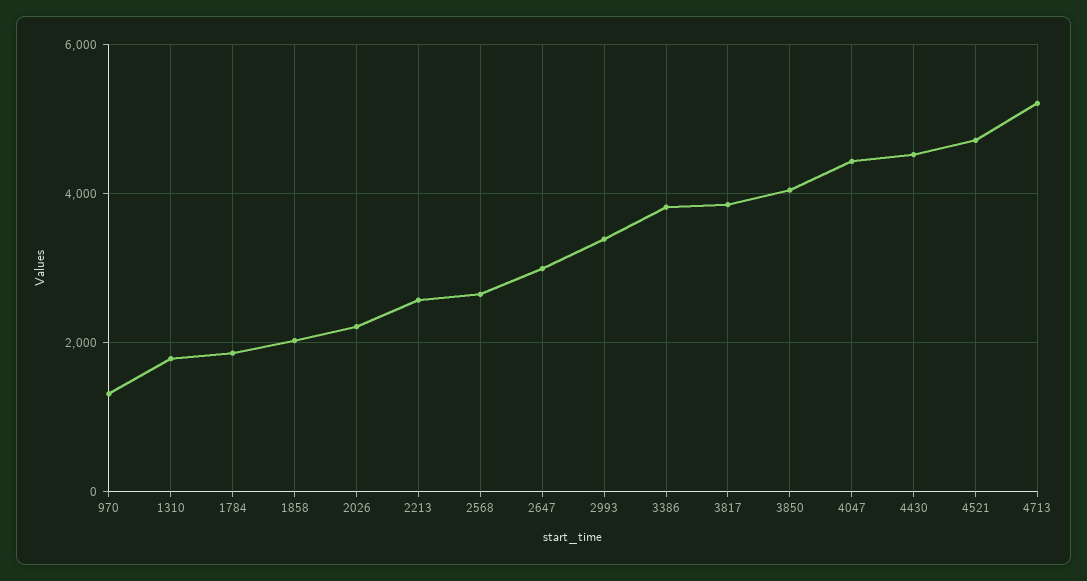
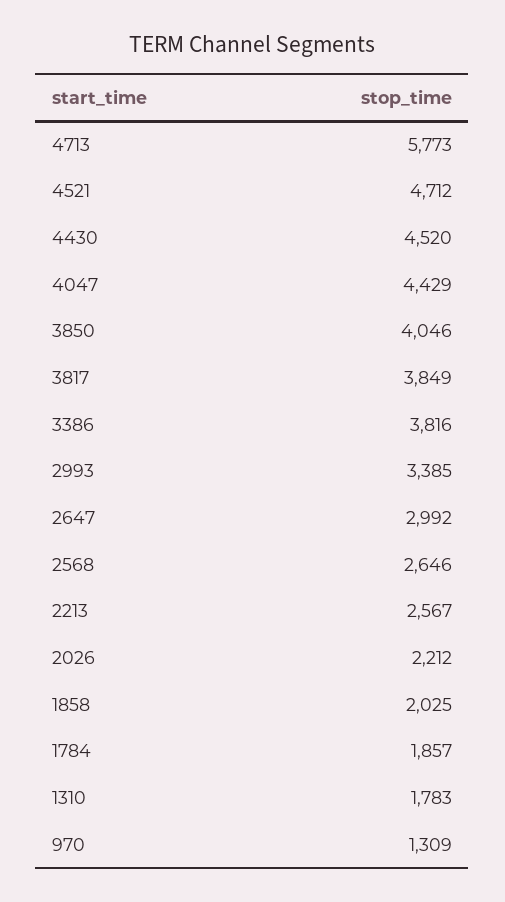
  {
    "970": 1309,
    "1310": 1783,
    "1784": 1857,
    "1858": 2025,
    "2026": 2212,
    "2213": 2567,
    "2568": 2646,
    "2647": 2992,
    "2993": 3385,
    "3386": 3816,
    "3817": 3849,
    "3850": 4046,
    "4047": 4429,
    "4430": 4520,
    "4521": 4712,
-   "4713": 5200
+   "4713": 5773
  }

